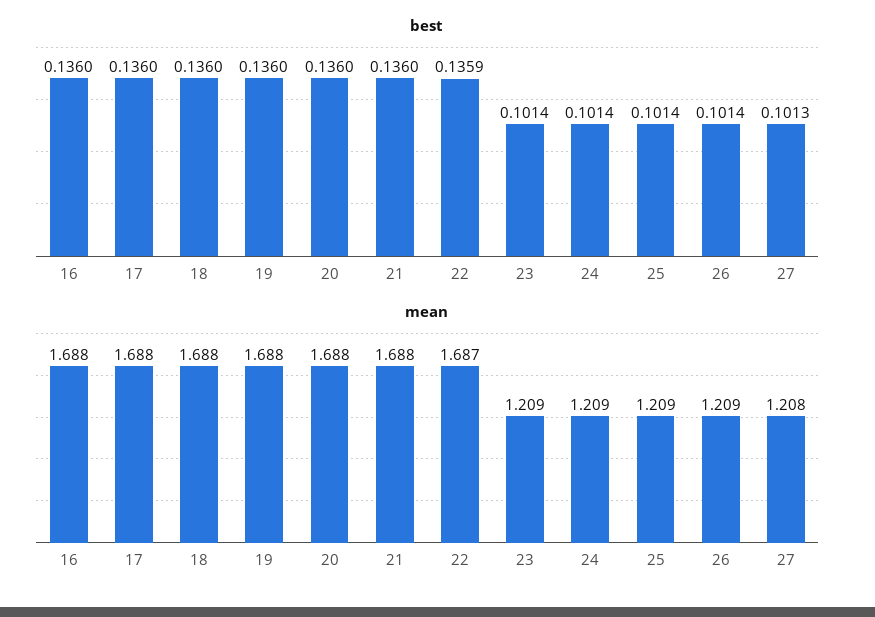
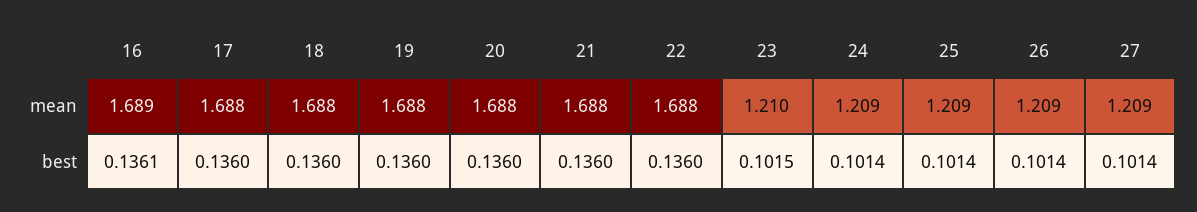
  {
    "best": {
-     "16": 0.136,
+     "16": 0.1361,
      "17": 0.136,
      "18": 0.136,
      "19": 0.136,
      "20": 0.136,
      "21": 0.136,
-     "22": 0.1359,
+     "22": 0.136,
-     "23": 0.1014,
+     "23": 0.1015,
      "24": 0.1014,
      "25": 0.1014,
      "26": 0.1014,
-     "27": 0.1013
+     "27": 0.1014
    },
    "mean": {
-     "16": 1.688,
+     "16": 1.689,
      "17": 1.688,
      "18": 1.688,
      "19": 1.688,
      "20": 1.688,
      "21": 1.688,
-     "22": 1.687,
+     "22": 1.688,
-     "23": 1.209,
+     "23": 1.21,
      "24": 1.209,
      "25": 1.209,
      "26": 1.209,
-     "27": 1.208
+     "27": 1.209
    }
  }

